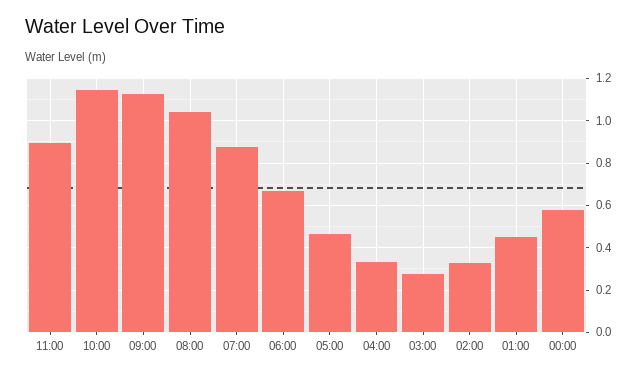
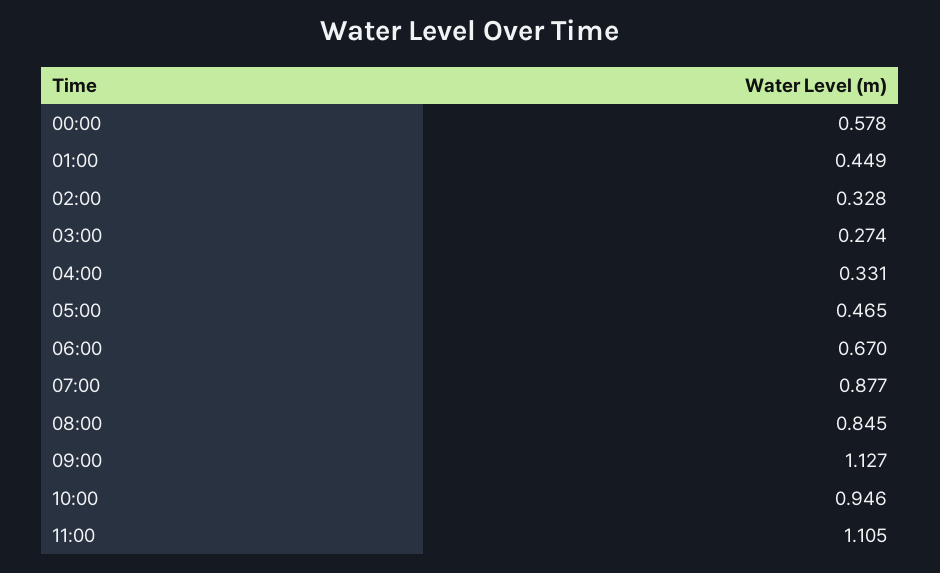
  {
-   "11:00": 0.9,
+   "11:00": 1.105,
-   "10:00": 1.15,
+   "10:00": 0.946,
    "09:00": 1.127,
-   "08:00": 1.05,
+   "08:00": 0.845,
    "07:00": 0.877,
    "06:00": 0.67,
    "05:00": 0.465,
    "04:00": 0.331,
    "03:00": 0.274,
    "02:00": 0.328,
    "01:00": 0.449,
    "00:00": 0.578
  }

